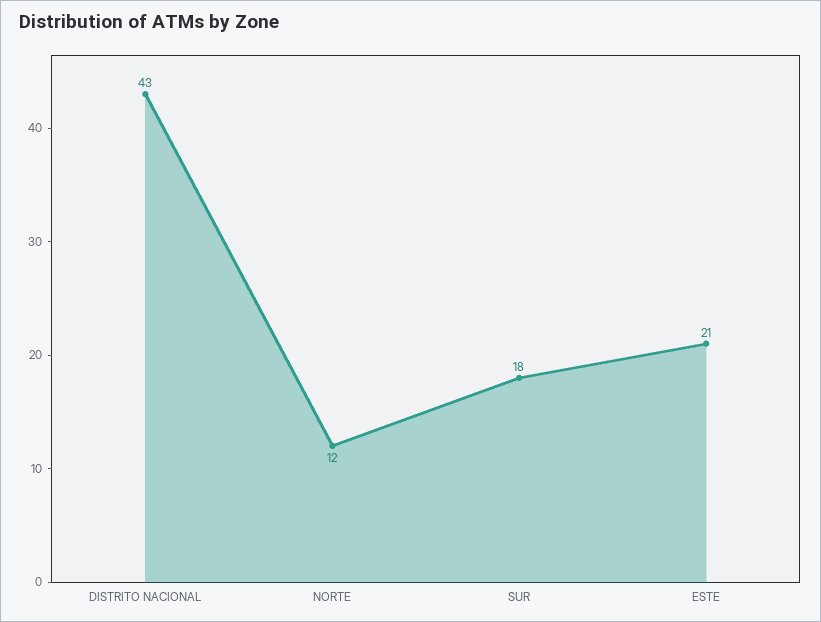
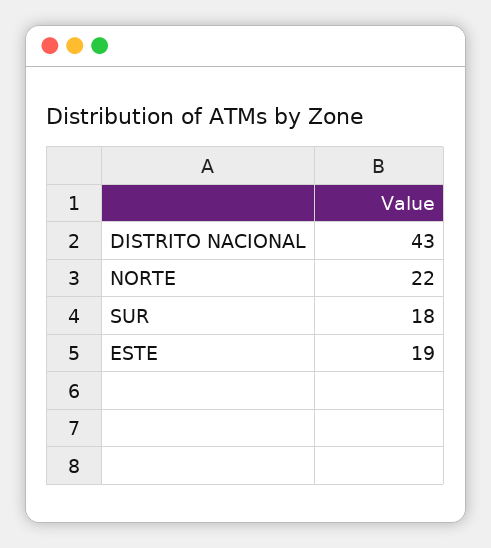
  {
    "DISTRITO NACIONAL": 43,
-   "NORTE": 12,
+   "NORTE": 22,
    "SUR": 18,
-   "ESTE": 21
+   "ESTE": 19
  }

